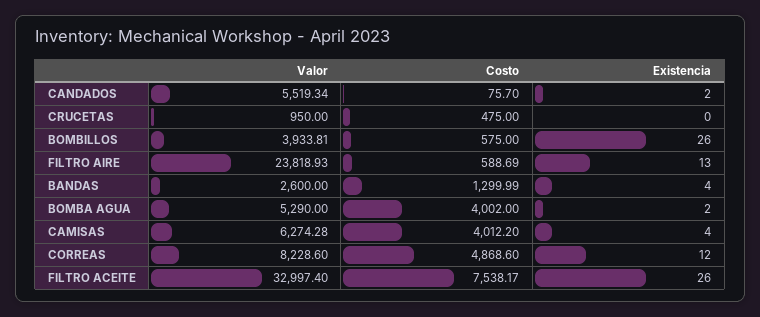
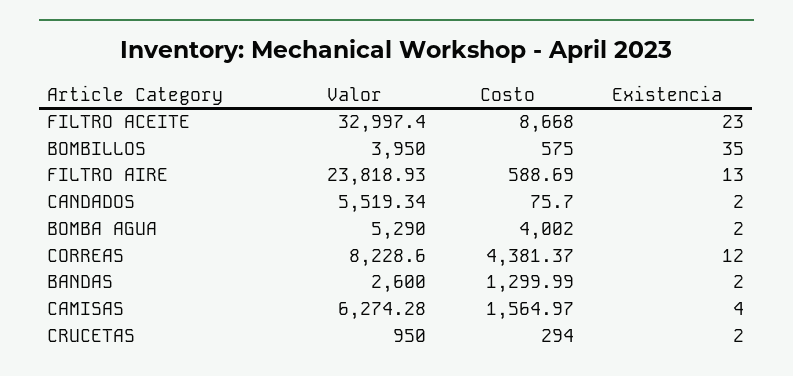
  {
    "Valor": {
      "CANDADOS": 5519.34,
      "CRUCETAS": 950,
-     "BOMBILLOS": 3933.81,
+     "BOMBILLOS": 3950,
      "FILTRO AIRE": 23818.93,
      "BANDAS": 2600,
      "BOMBA AGUA": 5290,
      "CAMISAS": 6274.28,
      "CORREAS": 8228.6,
      "FILTRO ACEITE": 32997.4
    },
    "Costo": {
      "CANDADOS": 75.7,
-     "CRUCETAS": 475,
+     "CRUCETAS": 294,
      "BOMBILLOS": 575,
      "FILTRO AIRE": 588.69,
      "BANDAS": 1299.99,
      "BOMBA AGUA": 4002,
-     "CAMISAS": 4012.2,
+     "CAMISAS": 1564.97,
-     "CORREAS": 4868.6,
+     "CORREAS": 4381.37,
-     "FILTRO ACEITE": 7538.17
+     "FILTRO ACEITE": 8668
    },
    "Existencia": {
      "CANDADOS": 2,
-     "CRUCETAS": 0,
+     "CRUCETAS": 2,
-     "BOMBILLOS": 26,
+     "BOMBILLOS": 35,
      "FILTRO AIRE": 13,
-     "BANDAS": 4,
+     "BANDAS": 2,
      "BOMBA AGUA": 2,
      "CAMISAS": 4,
      "CORREAS": 12,
-     "FILTRO ACEITE": 26
+     "FILTRO ACEITE": 23
    }
  }

